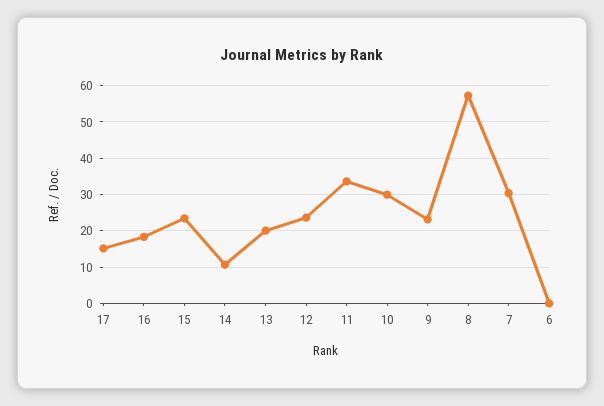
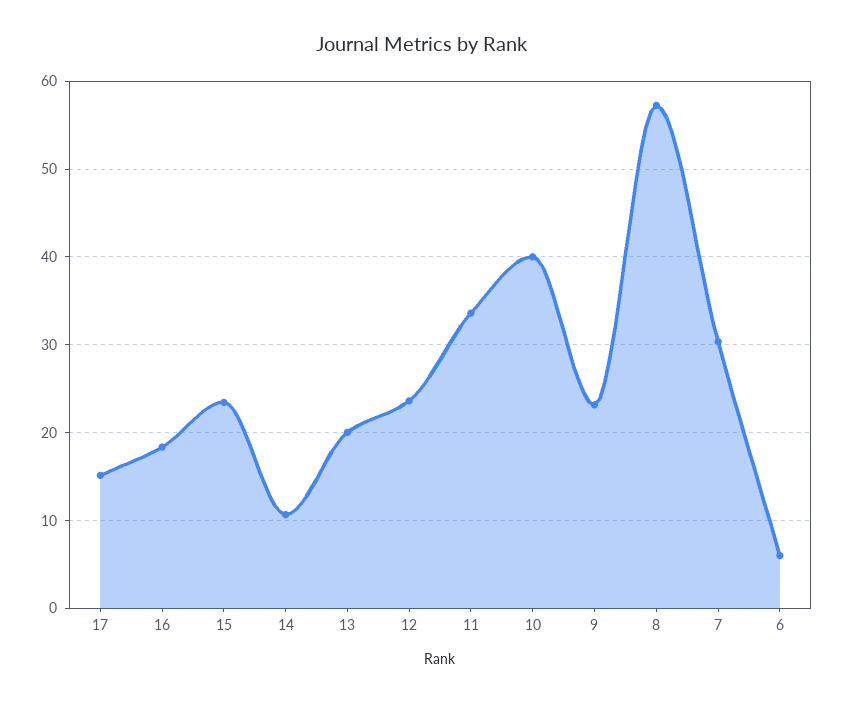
  {
    "17": 15,
    "16": 18,
    "15": 23,
    "14": 11,
    "13": 20,
    "12": 24,
    "11": 34,
-   "10": 30,
+   "10": 40,
    "9": 23,
    "8": 57,
    "7": 30,
-   "6": 0
+   "6": 6
  }

